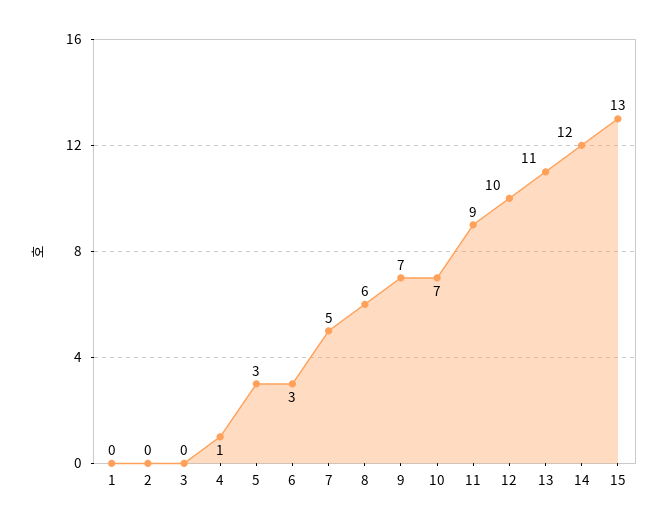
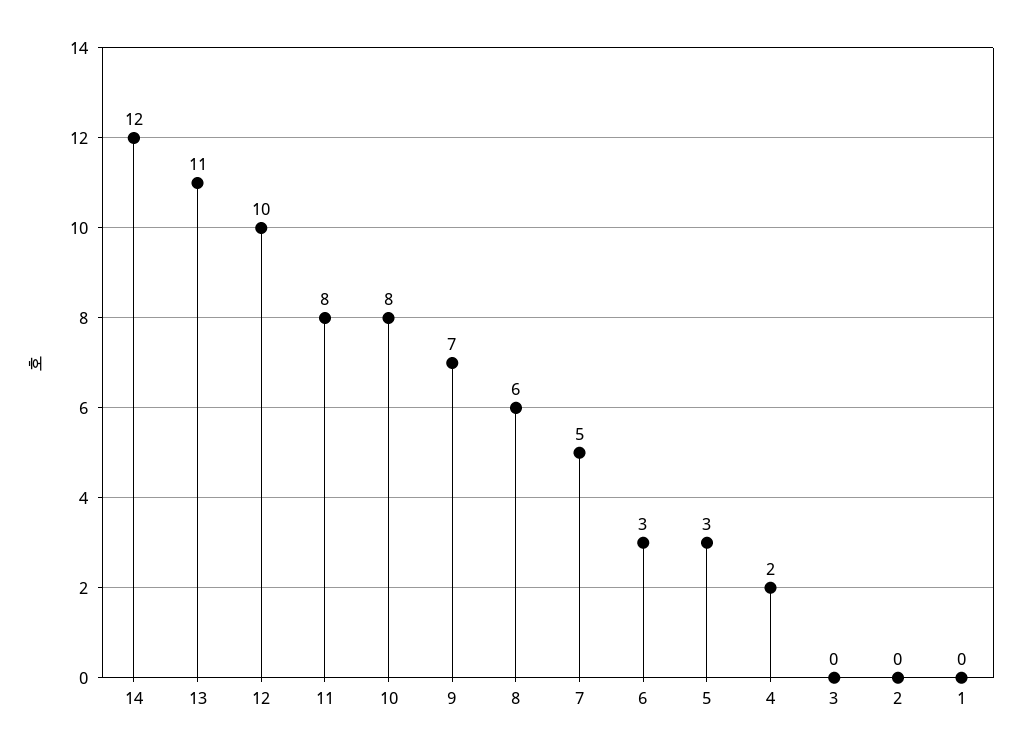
  {
    "1": 0,
    "2": 0,
    "3": 0,
-   "4": 1,
+   "4": 2,
    "5": 3,
    "6": 3,
    "7": 5,
    "8": 6,
    "9": 7,
-   "10": 7,
+   "10": 8,
-   "11": 9,
+   "11": 8,
    "12": 10,
    "13": 11,
-   "14": 12,
+   "14": 12
-   "15": 13
  }

